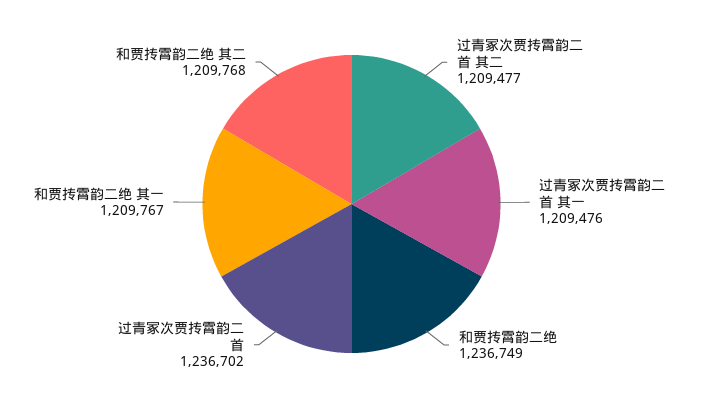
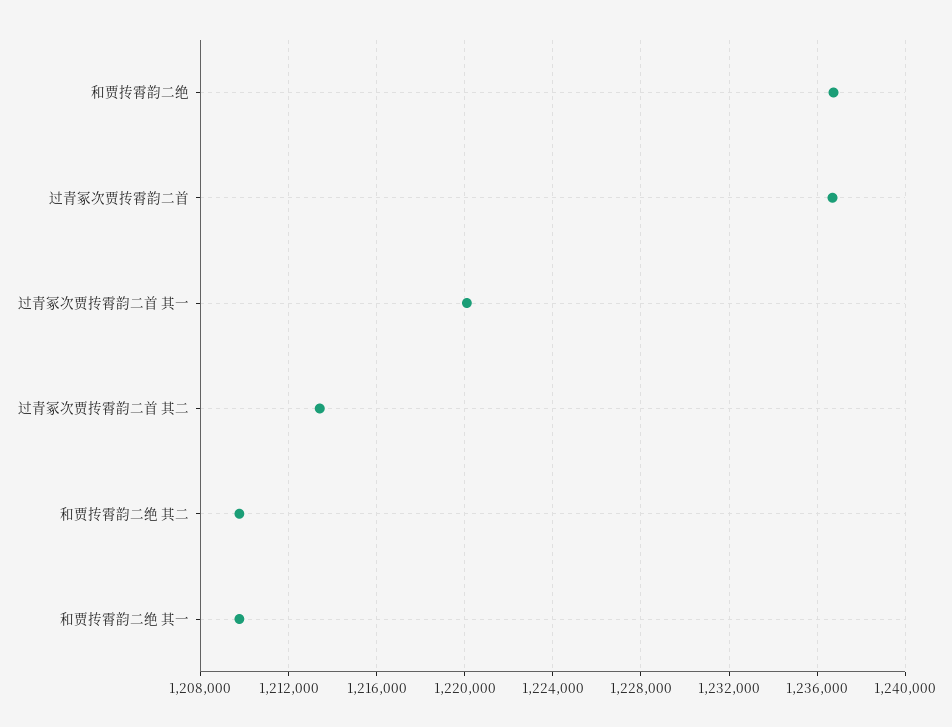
  {
-   "过青冢次贾抟霄韵二首 其二": 1209477,
+   "过青冢次贾抟霄韵二首 其二": 1213500,
-   "过青冢次贾抟霄韵二首 其一": 1209476,
+   "过青冢次贾抟霄韵二首 其一": 1220000,
    "和贾抟霄韵二绝": 1236749,
    "过青冢次贾抟霄韵二首": 1236702,
    "和贾抟霄韵二绝 其一": 1209767,
    "和贾抟霄韵二绝 其二": 1209768
  }

